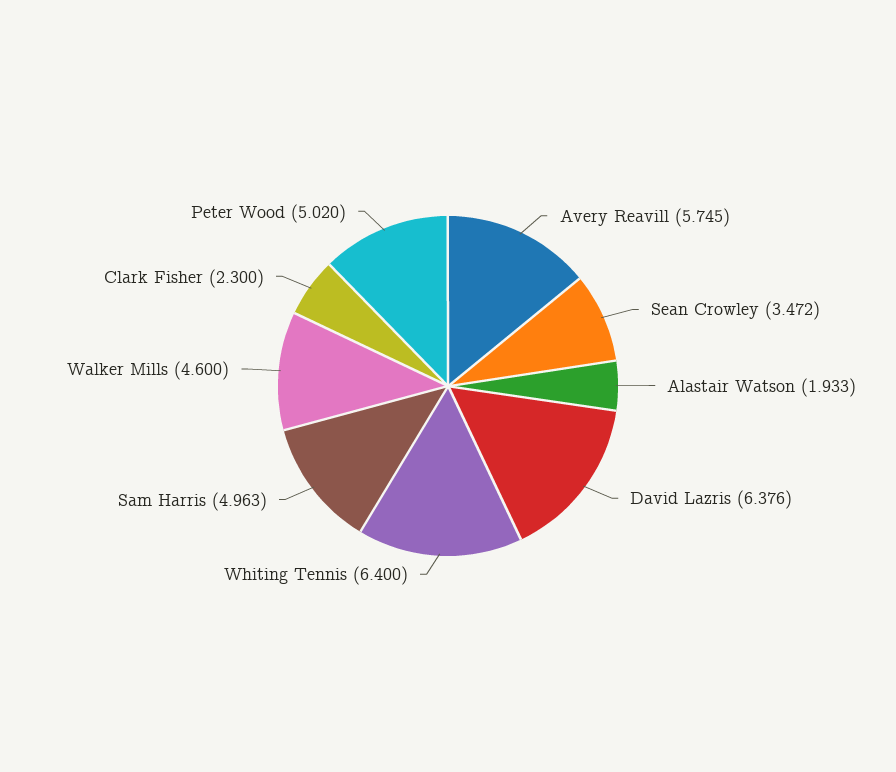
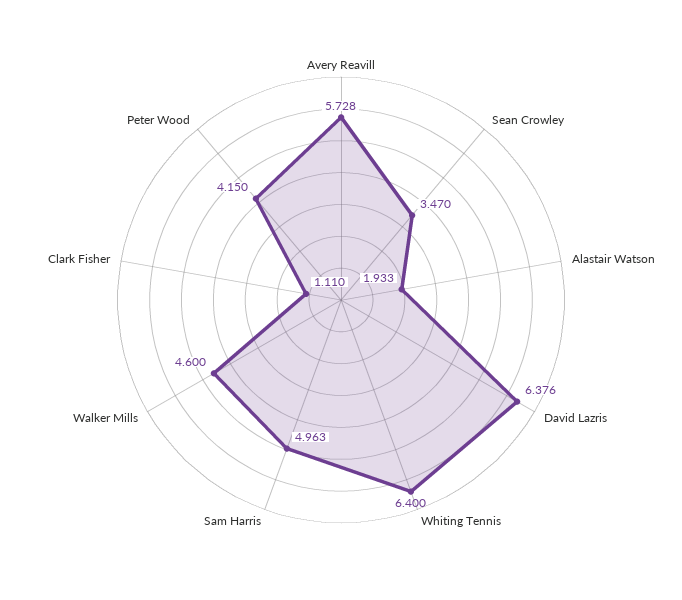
  {
-   "Avery Reavill": 5.745,
+   "Avery Reavill": 5.728,
-   "Sean Crowley": 3.472,
+   "Sean Crowley": 3.47,
    "Alastair Watson": 1.933,
    "David Lazris": 6.376,
    "Whiting Tennis": 6.4,
    "Sam Harris": 4.963,
    "Walker Mills": 4.6,
-   "Clark Fisher": 2.3,
+   "Clark Fisher": 1.11,
-   "Peter Wood": 5.02
+   "Peter Wood": 4.15
  }

